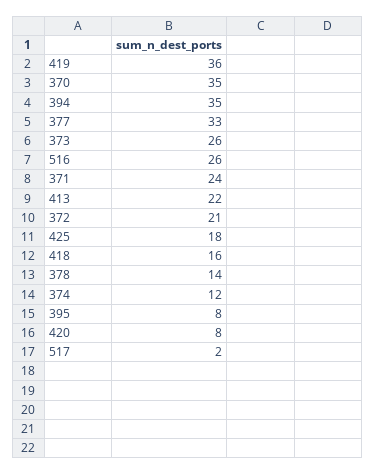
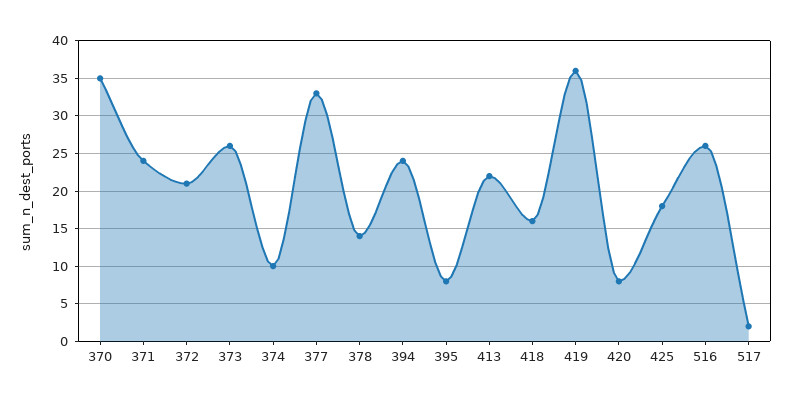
  {
    "419": 36,
    "370": 35,
-   "394": 35,
+   "394": 24,
    "377": 33,
    "373": 26,
    "516": 26,
    "371": 24,
    "413": 22,
    "372": 21,
    "425": 18,
    "418": 16,
    "378": 14,
-   "374": 12,
+   "374": 10,
    "395": 8,
    "420": 8,
    "517": 2
  }

